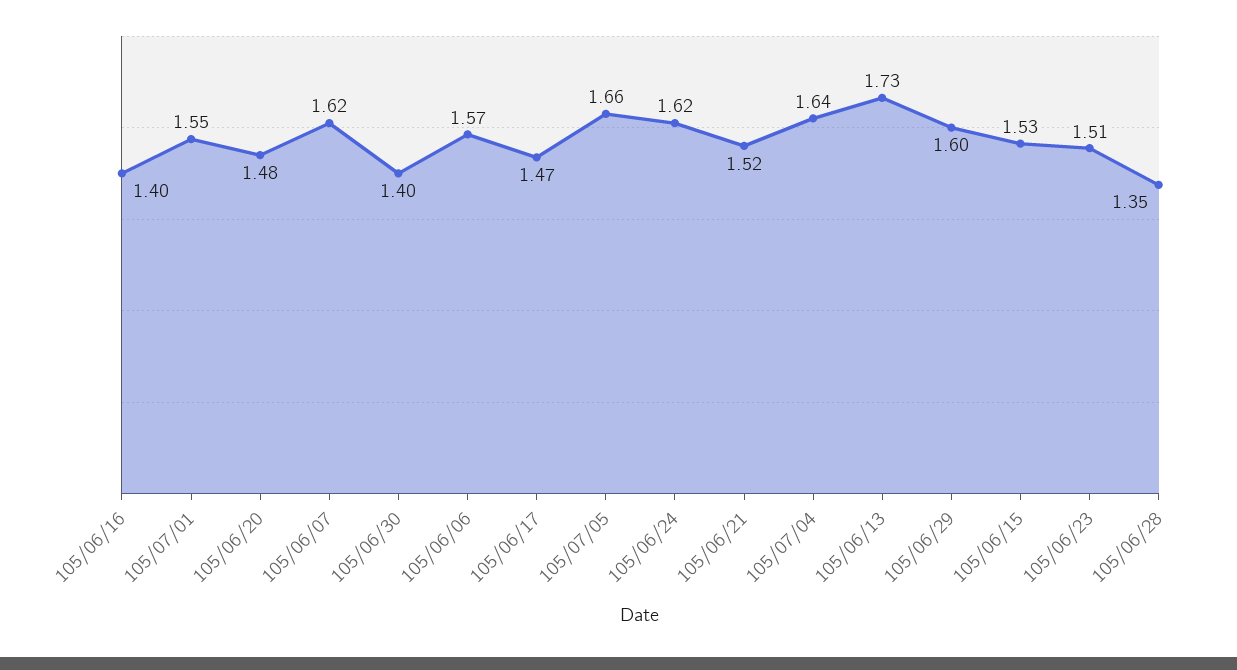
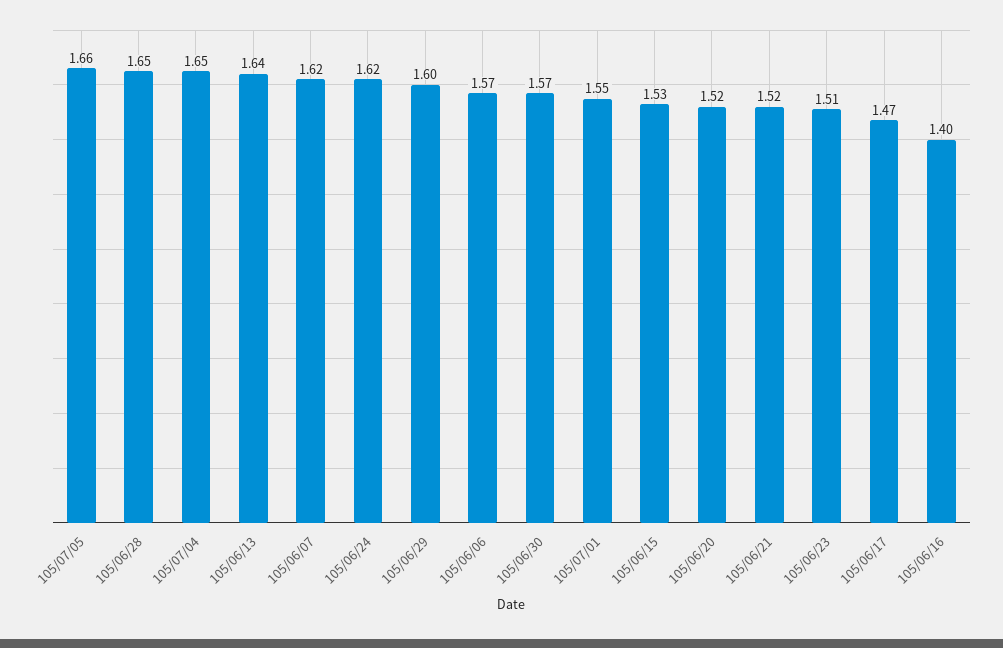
  {
    "105/06/16": 1.4,
    "105/07/01": 1.55,
-   "105/06/20": 1.48,
+   "105/06/20": 1.52,
    "105/06/07": 1.62,
-   "105/06/30": 1.4,
+   "105/06/30": 1.57,
    "105/06/06": 1.57,
    "105/06/17": 1.47,
    "105/07/05": 1.66,
    "105/06/24": 1.62,
    "105/06/21": 1.52,
-   "105/07/04": 1.64,
+   "105/07/04": 1.65,
-   "105/06/13": 1.73,
+   "105/06/13": 1.64,
    "105/06/29": 1.6,
    "105/06/15": 1.53,
    "105/06/23": 1.51,
-   "105/06/28": 1.35
+   "105/06/28": 1.65
  }

